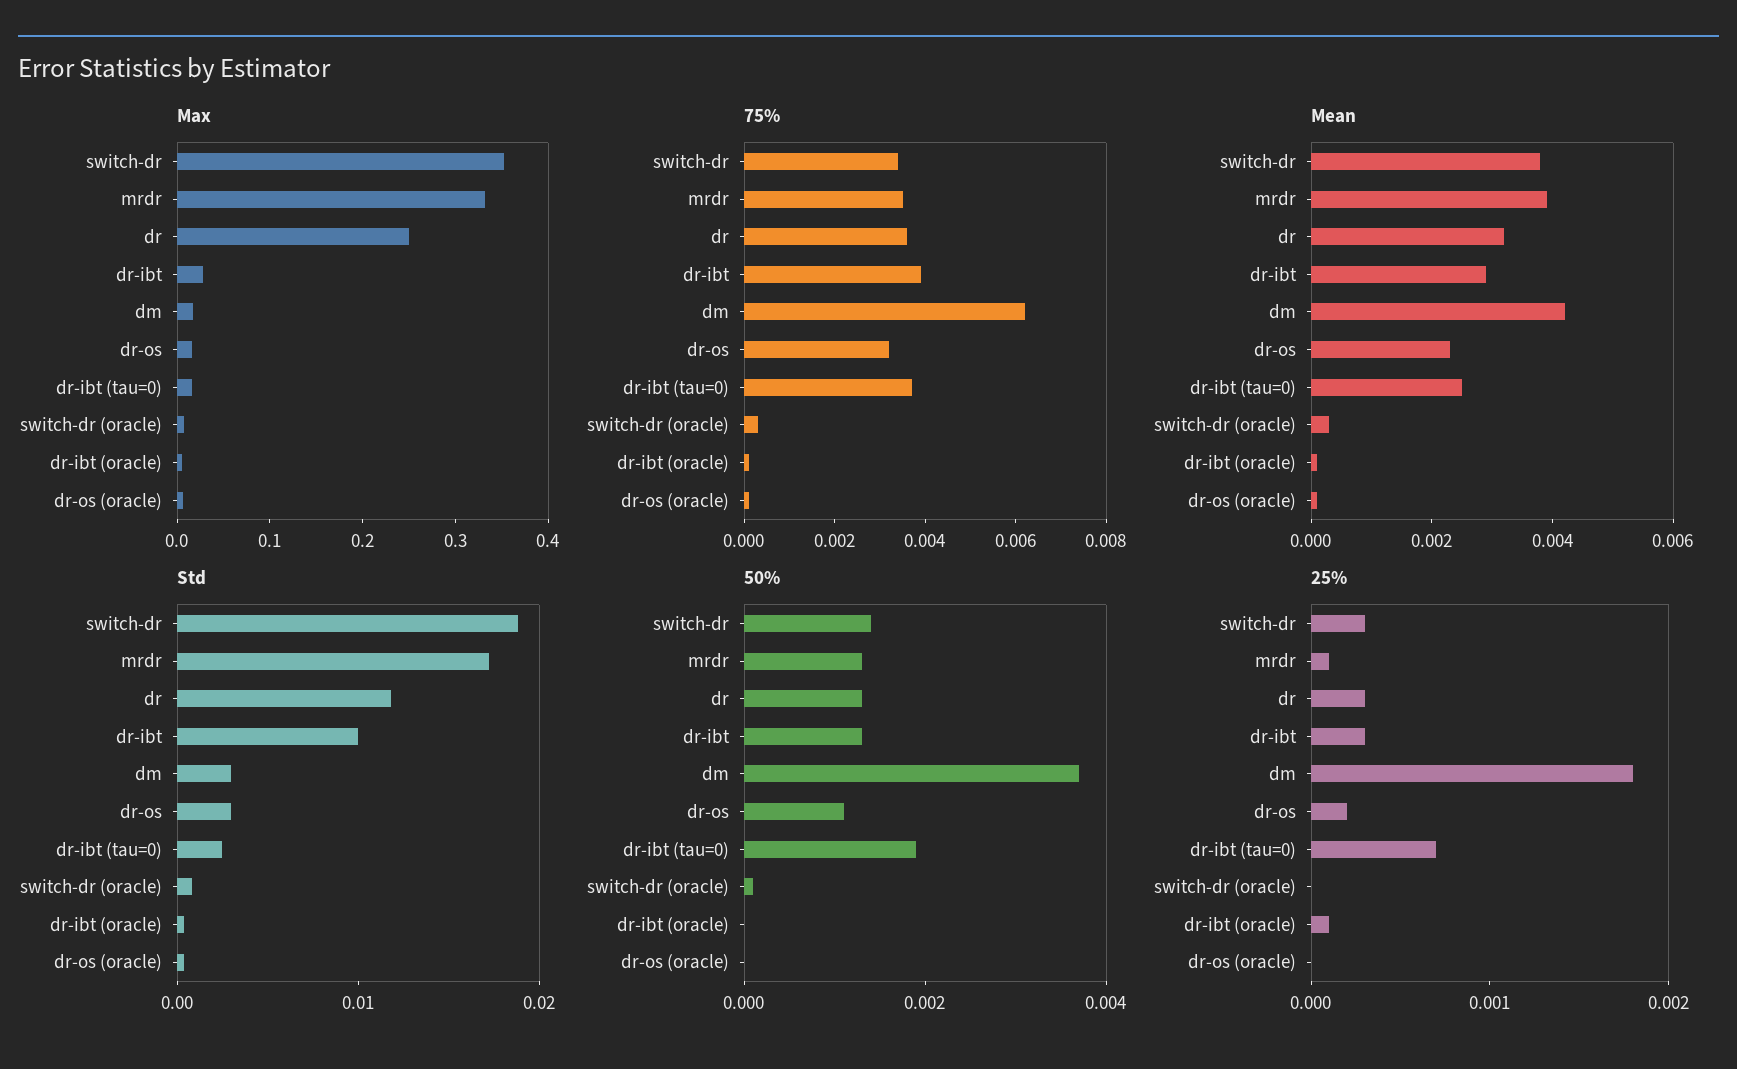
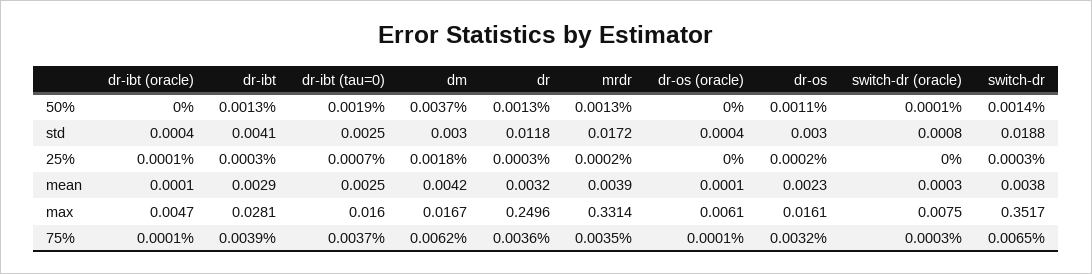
  {
    "Max": {
      "switch-dr": 0.3517,
      "mrdr": 0.3314,
      "dr": 0.2496,
      "dr-ibt": 0.0281,
      "dm": 0.0167,
      "dr-os": 0.0161,
      "dr-ibt (tau=0)": 0.016,
      "switch-dr (oracle)": 0.0075,
      "dr-ibt (oracle)": 0.0047,
      "dr-os (oracle)": 0.0061
    },
    "75%": {
-     "switch-dr": 0.0035,
+     "switch-dr": 0.0065,
      "mrdr": 0.0035,
      "dr": 0.0036,
      "dr-ibt": 0.0039,
      "dm": 0.0062,
      "dr-os": 0.0032,
      "dr-ibt (tau=0)": 0.0037,
      "switch-dr (oracle)": 0.0003,
      "dr-ibt (oracle)": 0.0001,
      "dr-os (oracle)": 0.0001
    },
    "Mean": {
      "switch-dr": 0.0038,
      "mrdr": 0.0039,
      "dr": 0.0032,
      "dr-ibt": 0.0029,
      "dm": 0.0042,
      "dr-os": 0.0023,
      "dr-ibt (tau=0)": 0.0025,
      "switch-dr (oracle)": 0.0003,
      "dr-ibt (oracle)": 0.0001,
      "dr-os (oracle)": 0.0001
    },
    "Std": {
      "switch-dr": 0.0188,
      "mrdr": 0.0172,
      "dr": 0.0118,
-     "dr-ibt": 0.01,
+     "dr-ibt": 0.0041,
      "dm": 0.003,
      "dr-os": 0.003,
      "dr-ibt (tau=0)": 0.0025,
      "switch-dr (oracle)": 0.0008,
      "dr-ibt (oracle)": 0.0004,
      "dr-os (oracle)": 0.0004
    },
    "50%": {
      "switch-dr": 0.0014,
      "mrdr": 0.0013,
      "dr": 0.0013,
      "dr-ibt": 0.0013,
      "dm": 0.0037,
      "dr-os": 0.0011,
      "dr-ibt (tau=0)": 0.0019,
      "switch-dr (oracle)": 0.0001,
      "dr-ibt (oracle)": 0,
      "dr-os (oracle)": 0
    },
    "25%": {
      "switch-dr": 0.0003,
-     "mrdr": 0.0001,
+     "mrdr": 0.0002,
      "dr": 0.0003,
      "dr-ibt": 0.0003,
      "dm": 0.0018,
      "dr-os": 0.0002,
      "dr-ibt (tau=0)": 0.0007,
      "switch-dr (oracle)": 0,
      "dr-ibt (oracle)": 0.0001,
      "dr-os (oracle)": 0
    }
  }

